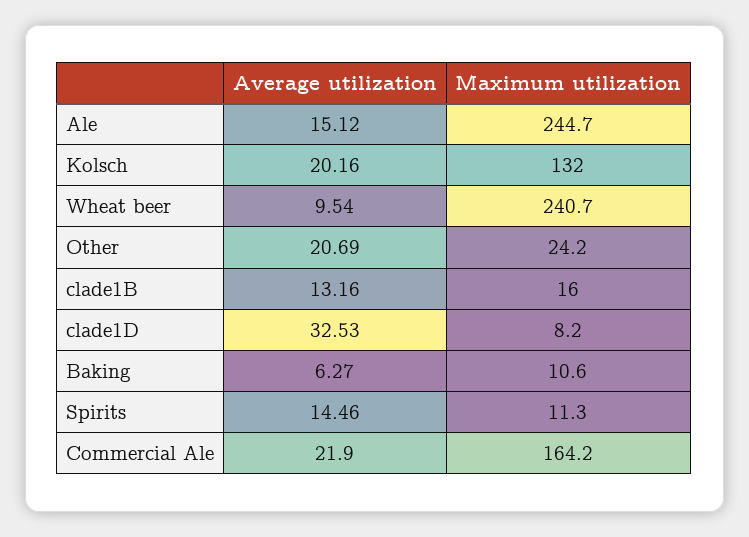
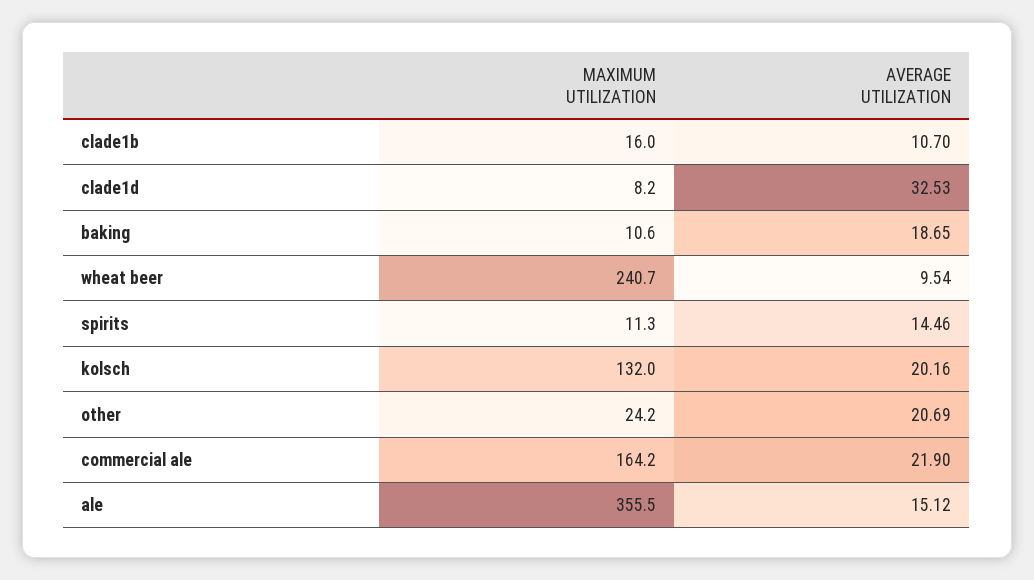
  {
    "Average utilization": {
      "Ale": 15.12,
      "Kolsch": 20.16,
      "Wheat beer": 9.54,
      "Other": 20.69,
-     "clade1B": 13.16,
+     "clade1B": 10.7,
      "clade1D": 32.53,
-     "Baking": 6.27,
+     "Baking": 18.65,
      "Spirits": 14.46,
      "Commercial Ale": 21.9
    },
    "Maximum utilization": {
-     "Ale": 244.7,
+     "Ale": 355.5,
      "Kolsch": 132,
      "Wheat beer": 240.7,
      "Other": 24.2,
      "clade1B": 16,
      "clade1D": 8.2,
      "Baking": 10.6,
      "Spirits": 11.3,
      "Commercial Ale": 164.2
    }
  }

